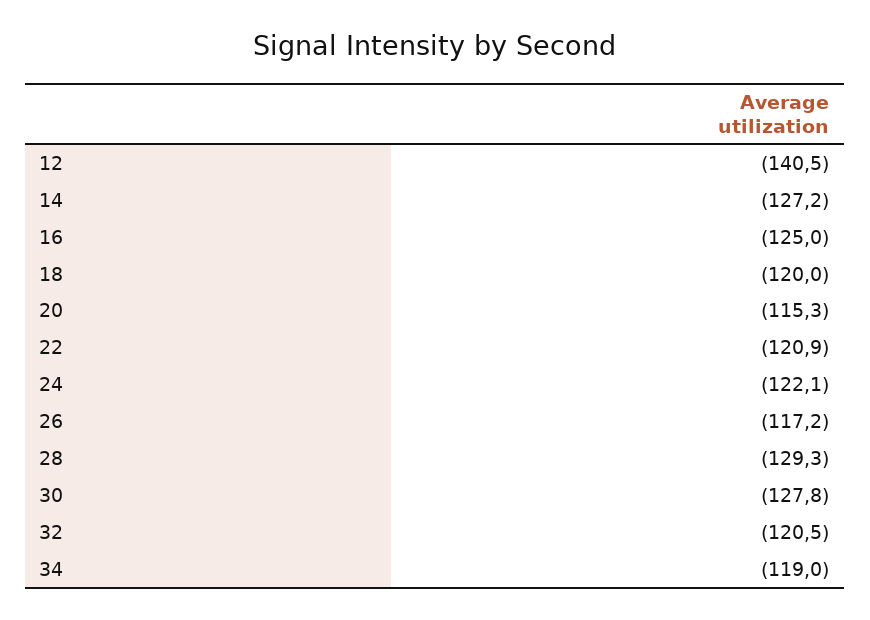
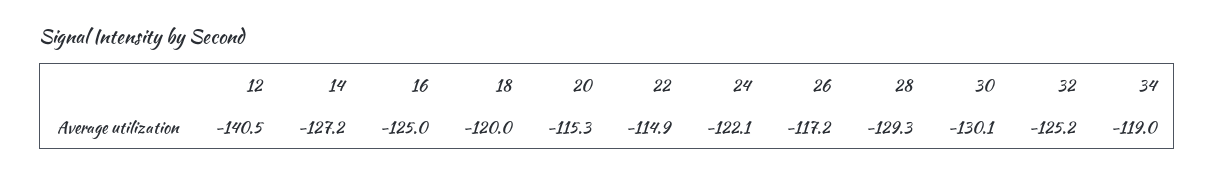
  {
    "12": -140.5,
    "14": -127.2,
    "16": -125,
    "18": -120,
    "20": -115.3,
-   "22": -120.9,
+   "22": -114.9,
    "24": -122.1,
    "26": -117.2,
    "28": -129.3,
-   "30": -127.8,
+   "30": -130.1,
-   "32": -120.5,
+   "32": -125.2,
    "34": -119
  }

